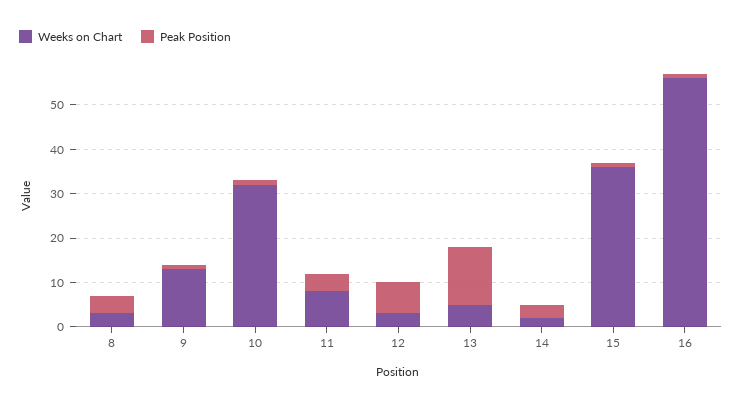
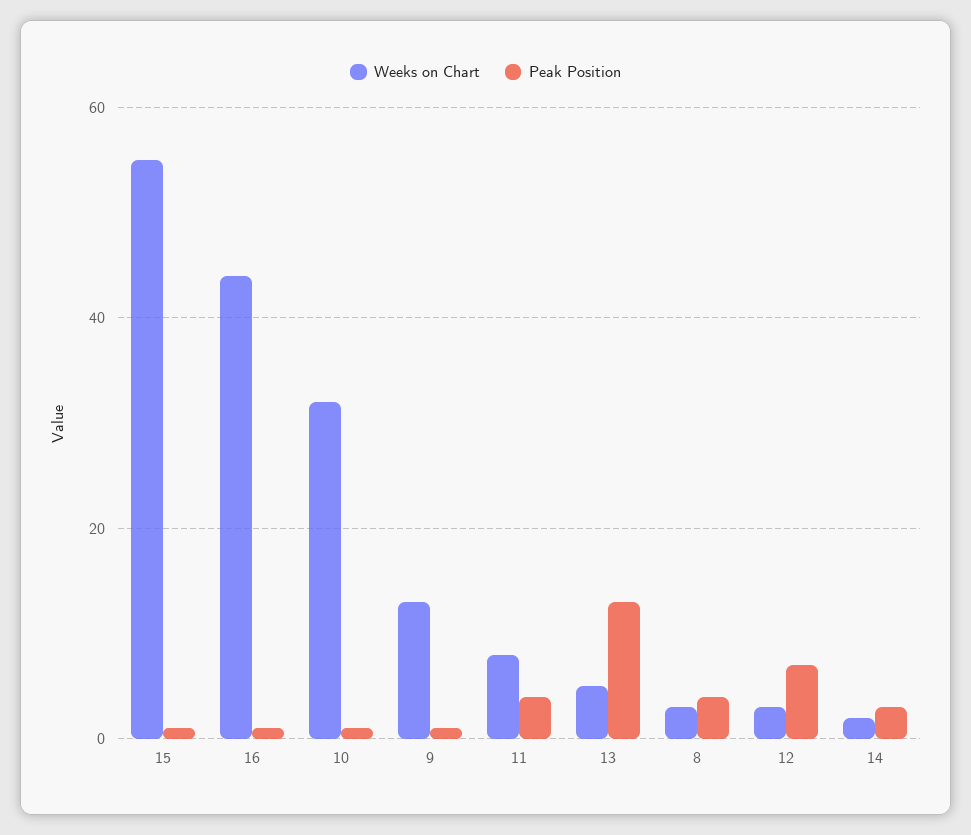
  {
    "Weeks on Chart": {
      "8": 5,
      "9": 15,
      "10": 30,
      "11": 10,
      "12": 5,
      "13": 5,
      "14": 0,
-     "15": 35,
+     "15": 55,
-     "16": 55
+     "16": 45
    },
    "Peak Position": {
      "8": 5,
      "9": 0,
      "10": 0,
      "11": 5,
      "12": 5,
      "13": 15,
      "14": 5,
      "15": 0,
      "16": 0
    }
  }

